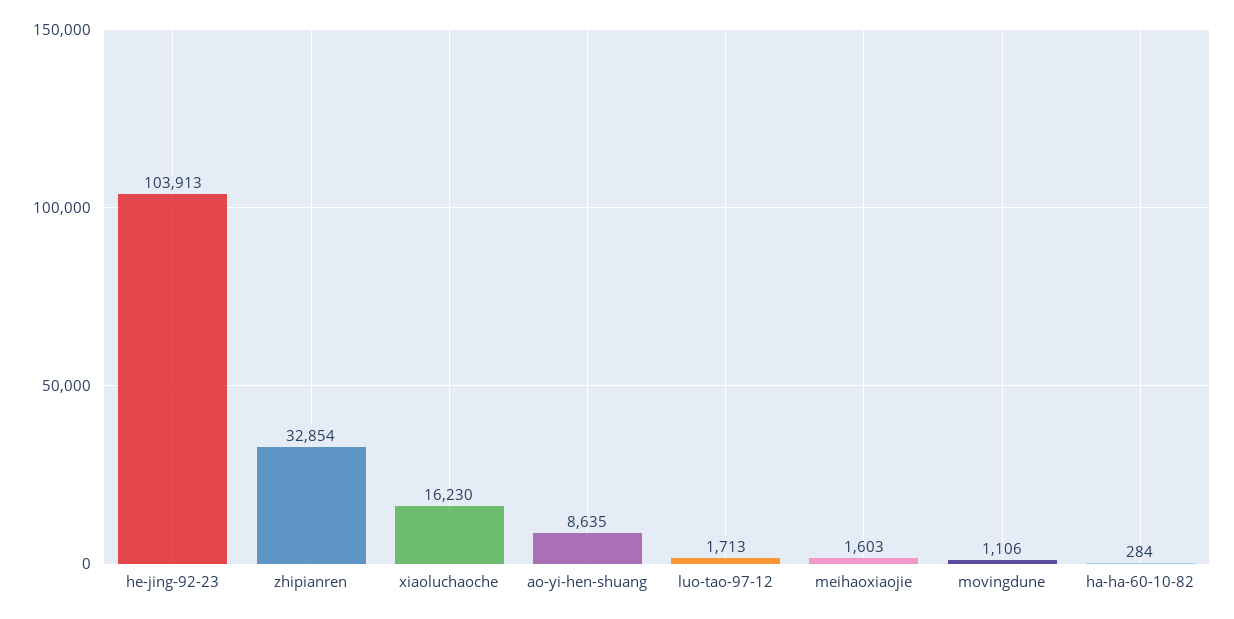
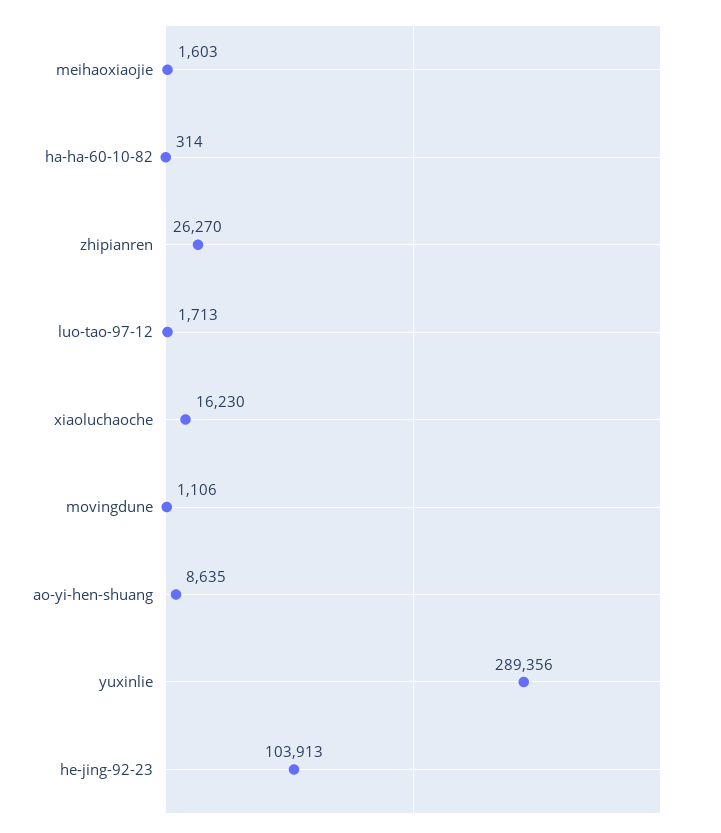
  {
    "he-jing-92-23": 103913,
-   "zhipianren": 32854,
+   "zhipianren": 26270,
    "xiaoluchaoche": 16230,
    "ao-yi-hen-shuang": 8635,
    "luo-tao-97-12": 1713,
    "meihaoxiaojie": 1603,
    "movingdune": 1106,
-   "ha-ha-60-10-82": 284
+   "ha-ha-60-10-82": 314,
+   "yuxinlie": 289356
  }

